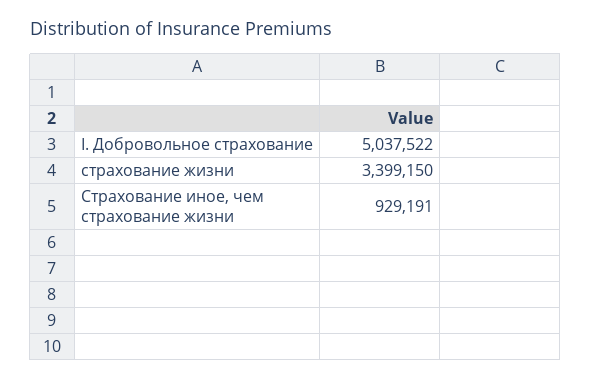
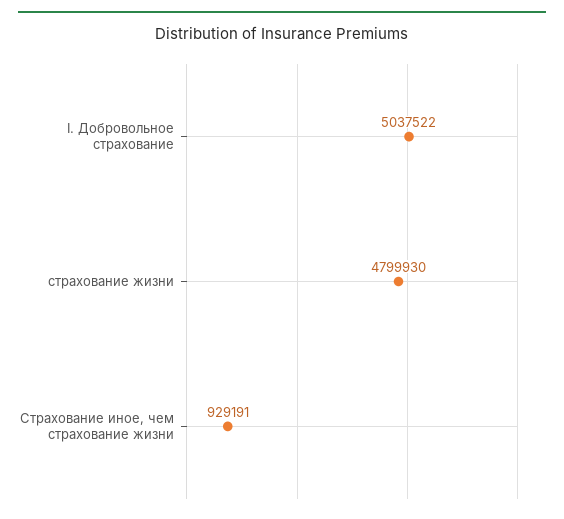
  {
    "I. Добровольное страхование": 5037522,
-   "страхование жизни": 3399150,
+   "страхование жизни": 4799930,
    "Страхование иное, чем страхование жизни": 929191
  }

